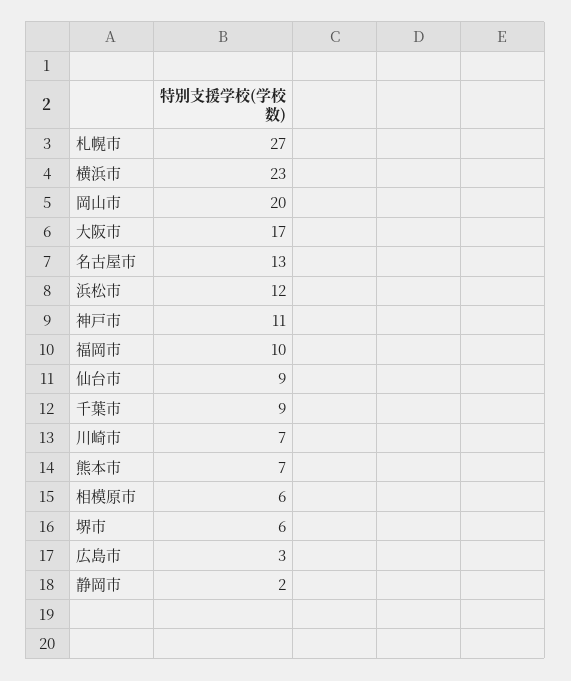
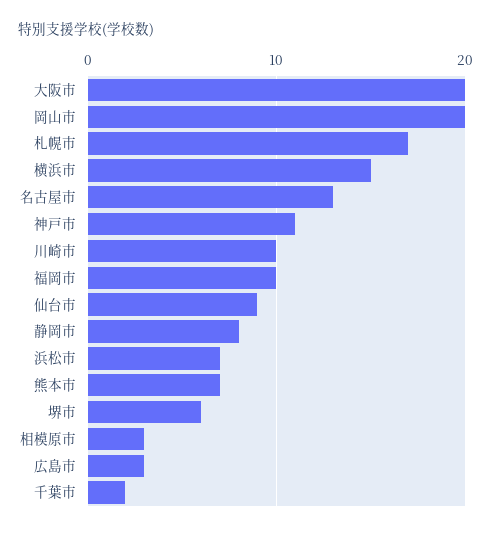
  {
-   "札幌市": 27,
+   "札幌市": 17,
-   "横浜市": 23,
+   "横浜市": 15,
    "岡山市": 20,
-   "大阪市": 17,
+   "大阪市": 20,
    "名古屋市": 13,
-   "浜松市": 12,
+   "浜松市": 7,
    "神戸市": 11,
    "福岡市": 10,
    "仙台市": 9,
-   "千葉市": 9,
+   "千葉市": 2,
-   "川崎市": 7,
+   "川崎市": 10,
    "熊本市": 7,
-   "相模原市": 6,
+   "相模原市": 3,
    "堺市": 6,
    "広島市": 3,
-   "静岡市": 2
+   "静岡市": 8
  }

